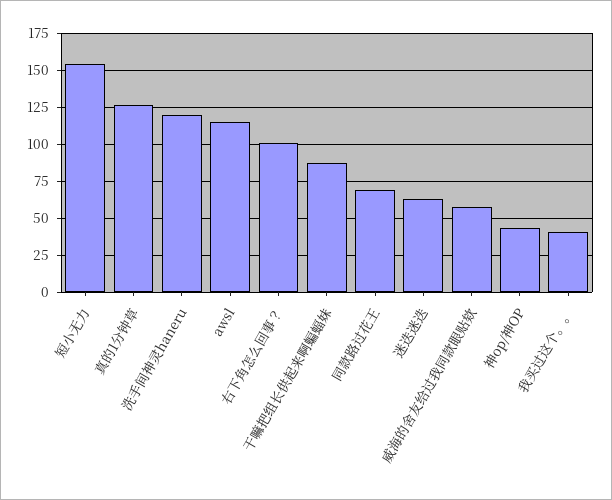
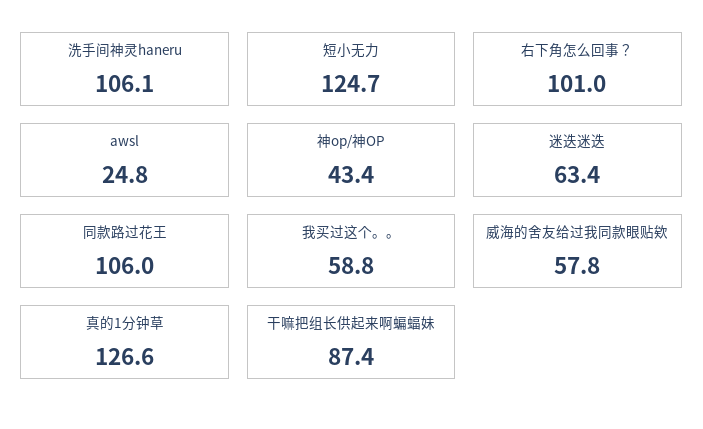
  {
-   "短小无力": 155,
+   "短小无力": 124.7,
    "真的1分钟草": 126.6,
-   "洗手间神灵haneru": 120,
+   "洗手间神灵haneru": 106.1,
-   "awsl": 115,
+   "awsl": 24.8,
    "右下角怎么回事？": 101,
    "干嘛把组长供起来啊蝙蝠妹": 87.4,
-   "同款路过花王": 70,
+   "同款路过花王": 106,
    "迷迭迷迭": 63.4,
    "威海的舍友给过我同款眼贴欸": 57.8,
    "神op/神OP": 43.4,
-   "我买过这个。。": 40
+   "我买过这个。。": 58.8
  }

